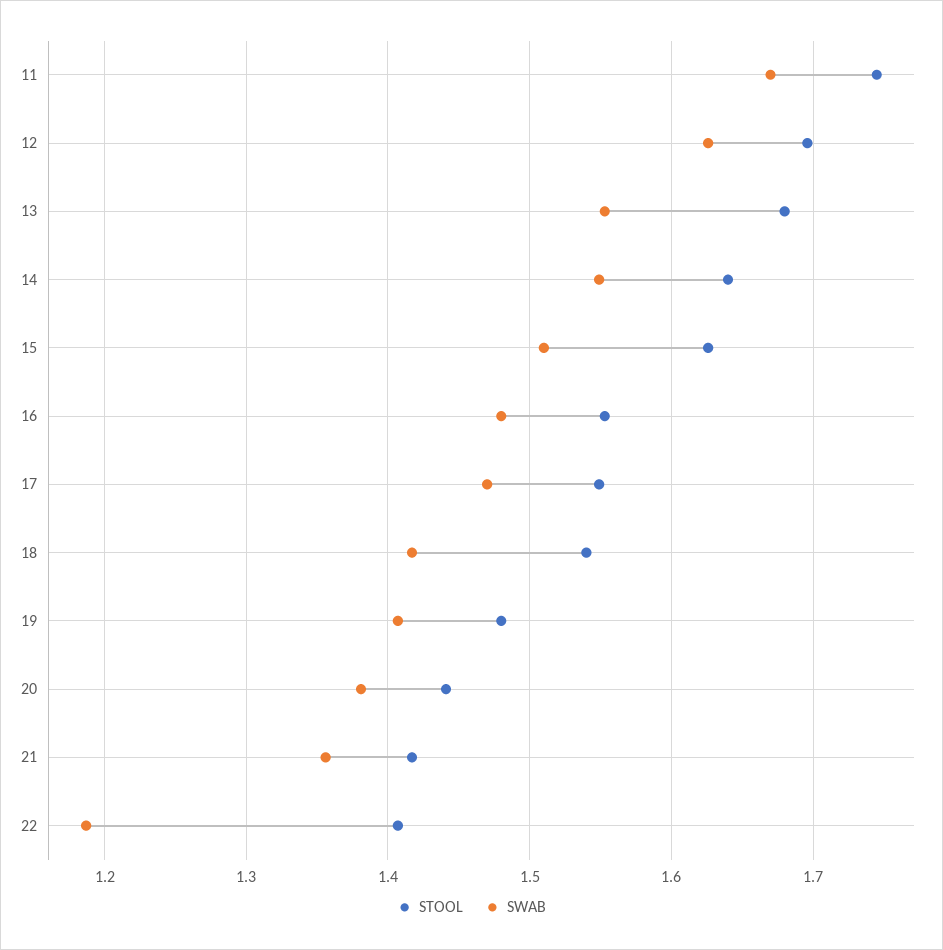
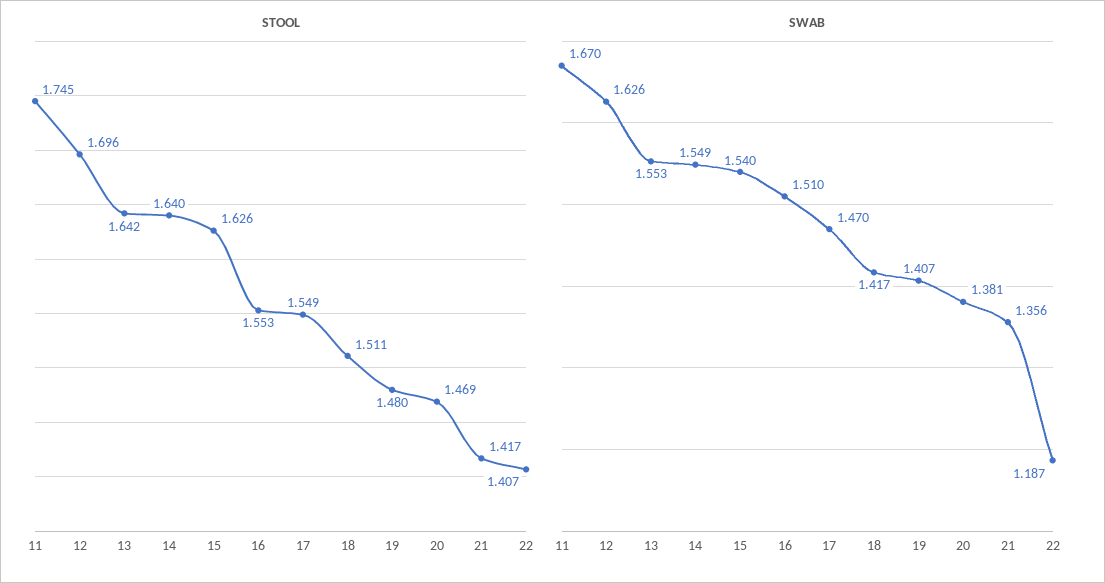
  {
    "STOOL": {
      "11": 1.745,
      "12": 1.696,
-     "13": 1.68,
+     "13": 1.642,
      "14": 1.64,
      "15": 1.626,
      "16": 1.553,
      "17": 1.549,
-     "18": 1.54,
+     "18": 1.511,
      "19": 1.48,
-     "20": 1.44,
+     "20": 1.469,
      "21": 1.417,
      "22": 1.407
    },
    "SWAB": {
      "11": 1.67,
      "12": 1.626,
      "13": 1.553,
      "14": 1.549,
-     "15": 1.51,
+     "15": 1.54,
-     "16": 1.48,
+     "16": 1.51,
      "17": 1.47,
      "18": 1.417,
      "19": 1.407,
      "20": 1.381,
      "21": 1.356,
      "22": 1.187
    }
  }

